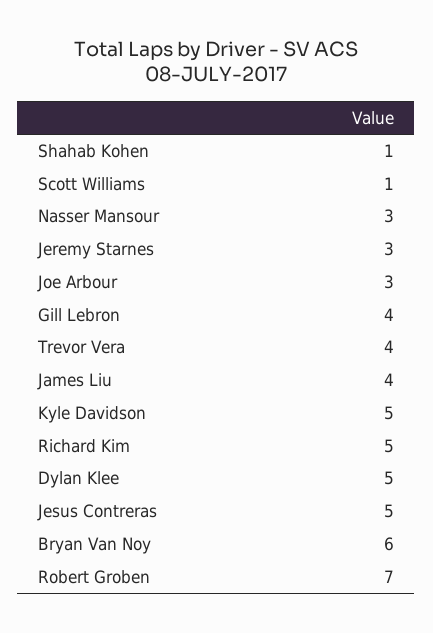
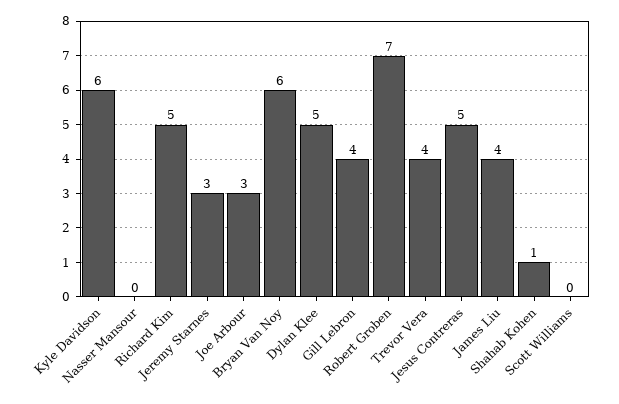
  {
    "Shahab Kohen": 1,
-   "Scott Williams": 1,
+   "Scott Williams": 0,
-   "Nasser Mansour": 3,
+   "Nasser Mansour": 0,
    "Jeremy Starnes": 3,
    "Joe Arbour": 3,
    "Gill Lebron": 4,
    "Trevor Vera": 4,
    "James Liu": 4,
-   "Kyle Davidson": 5,
+   "Kyle Davidson": 6,
    "Richard Kim": 5,
    "Dylan Klee": 5,
    "Jesus Contreras": 5,
    "Bryan Van Noy": 6,
    "Robert Groben": 7
  }

